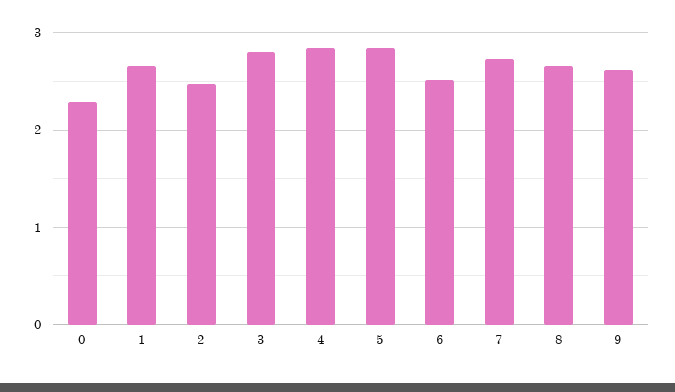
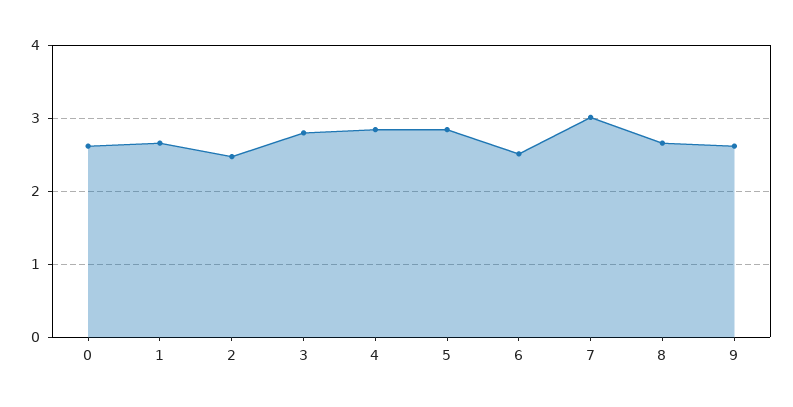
  {
-   "0": 2.3,
+   "0": 2.6,
    "1": 2.7,
    "2": 2.5,
    "3": 2.8,
    "4": 2.8,
    "5": 2.8,
    "6": 2.5,
-   "7": 2.7,
+   "7": 3,
    "8": 2.7,
    "9": 2.6
  }

